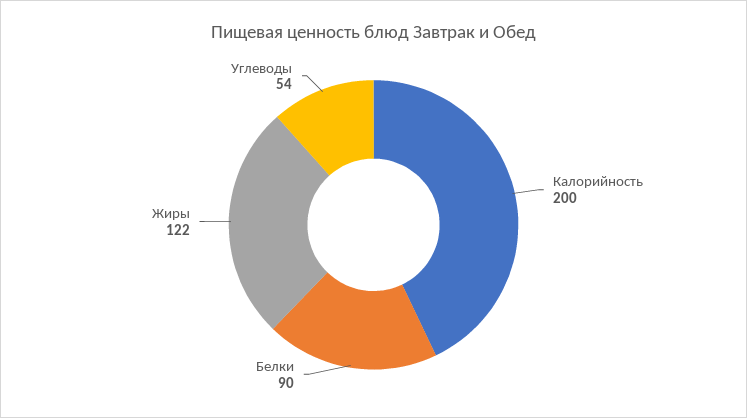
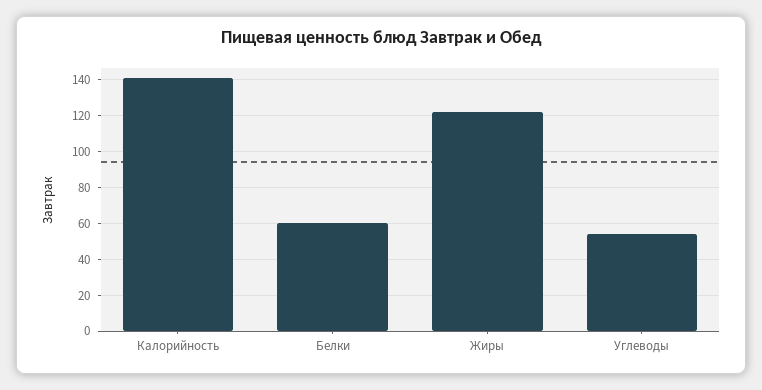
  {
-   "Калорийность": 200,
+   "Калорийность": 140,
-   "Белки": 90,
+   "Белки": 60,
    "Жиры": 122,
    "Углеводы": 54
  }

